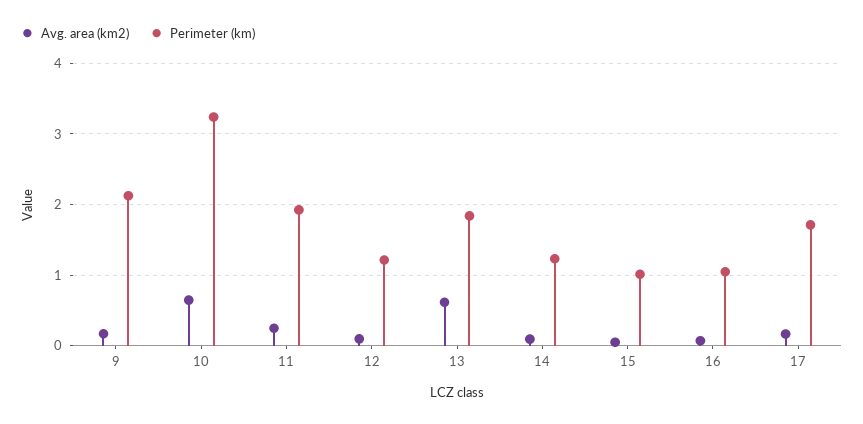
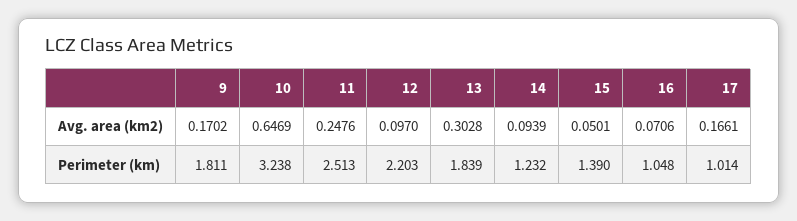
  {
    "Avg. area (km2)": {
      "9": 0.1702,
      "10": 0.6469,
      "11": 0.2476,
      "12": 0.097,
-     "13": 0.6,
+     "13": 0.3028,
      "14": 0.0939,
      "15": 0.0501,
      "16": 0.0706,
      "17": 0.1661
    },
    "Perimeter (km)": {
-     "9": 2.1,
+     "9": 1.811,
      "10": 3.238,
-     "11": 1.9,
+     "11": 2.513,
-     "12": 1.2,
+     "12": 2.203,
      "13": 1.839,
      "14": 1.232,
-     "15": 1,
+     "15": 1.39,
      "16": 1.048,
-     "17": 1.7
+     "17": 1.014
    }
  }

